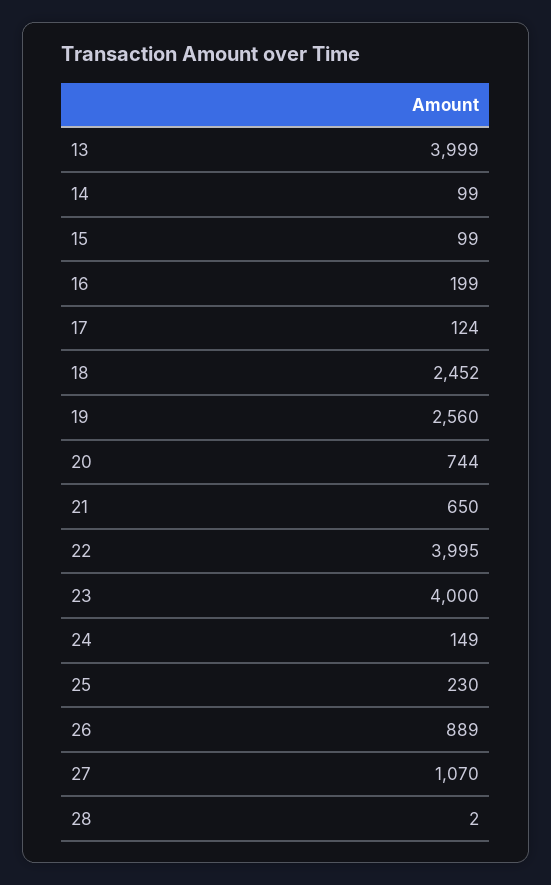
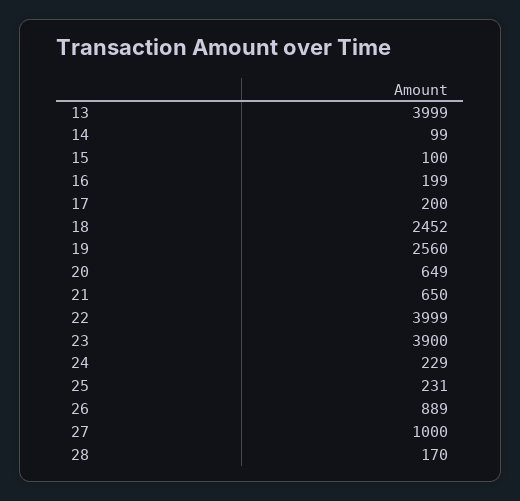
  {
    "13": 3999,
    "14": 99,
-   "15": 99,
+   "15": 100,
    "16": 199,
-   "17": 124,
+   "17": 200,
    "18": 2452,
    "19": 2560,
-   "20": 744,
+   "20": 649,
    "21": 650,
-   "22": 3995,
+   "22": 3999,
-   "23": 4000,
+   "23": 3900,
-   "24": 149,
+   "24": 229,
-   "25": 230,
+   "25": 231,
    "26": 889,
-   "27": 1070,
+   "27": 1000,
-   "28": 2
+   "28": 170
  }

